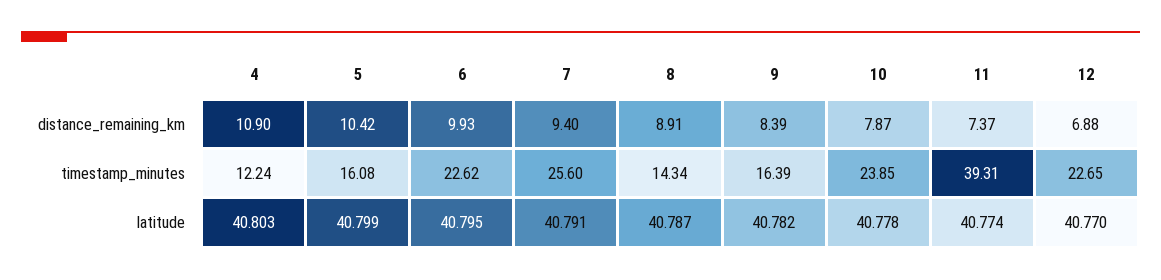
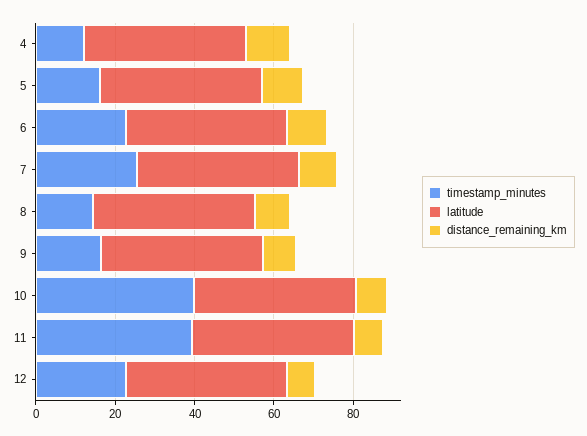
  {
    "distance_remaining_km": {
      "4": 10.9,
      "5": 10.42,
      "6": 9.93,
      "7": 9.4,
      "8": 8.91,
      "9": 8.39,
      "10": 7.87,
      "11": 7.37,
      "12": 6.88
    },
    "timestamp_minutes": {
      "4": 12.24,
      "5": 16.08,
      "6": 22.62,
      "7": 25.6,
      "8": 14.34,
      "9": 16.39,
-     "10": 23.85,
+     "10": 40,
      "11": 39.31,
      "12": 22.65
    },
    "latitude": {
      "4": 40.803,
      "5": 40.799,
      "6": 40.795,
      "7": 40.791,
      "8": 40.787,
      "9": 40.782,
      "10": 40.778,
      "11": 40.774,
      "12": 40.77
    }
  }

